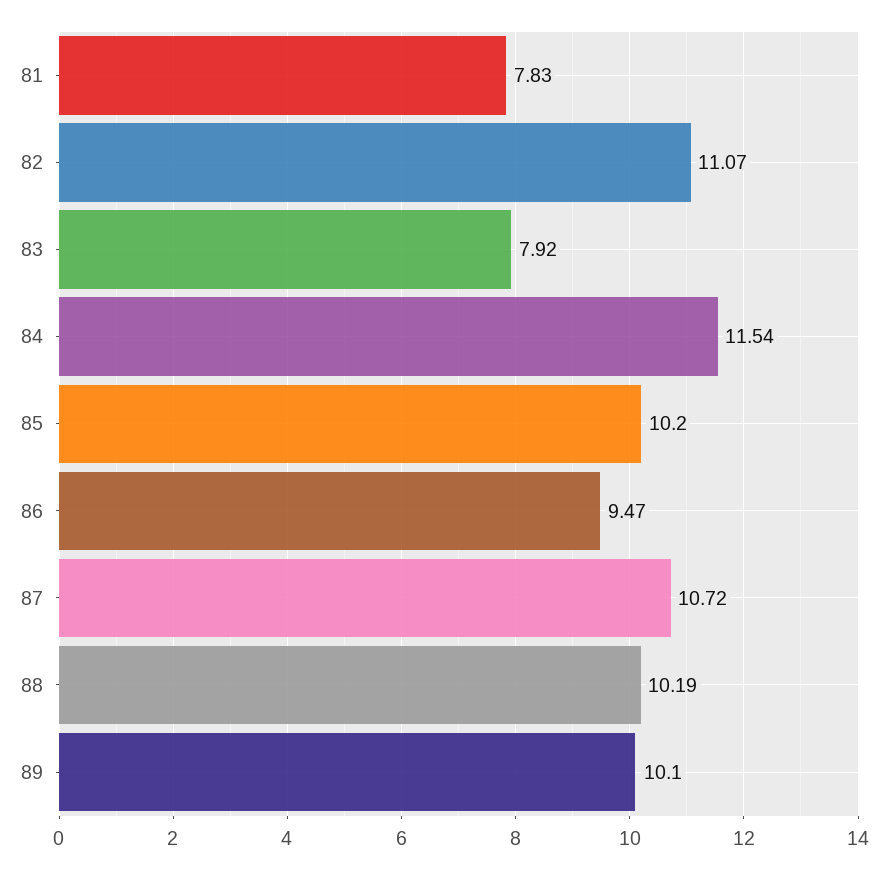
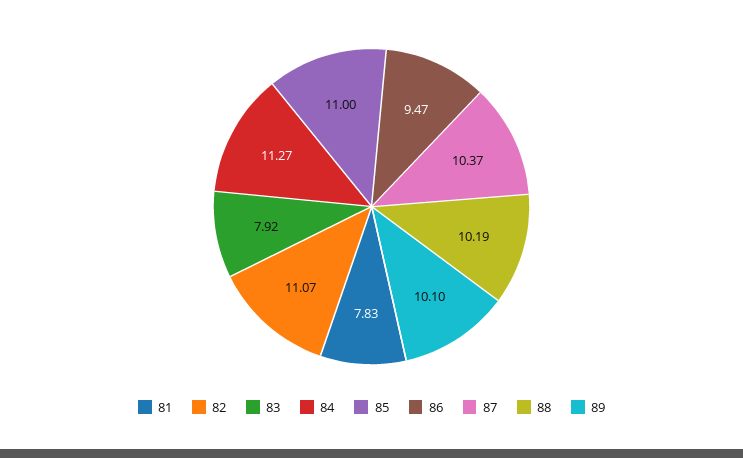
  {
    "81": 7.83,
    "82": 11.07,
    "83": 7.92,
-   "84": 11.54,
+   "84": 11.27,
-   "85": 10.2,
+   "85": 11,
    "86": 9.47,
-   "87": 10.72,
+   "87": 10.37,
    "88": 10.19,
    "89": 10.1
  }

